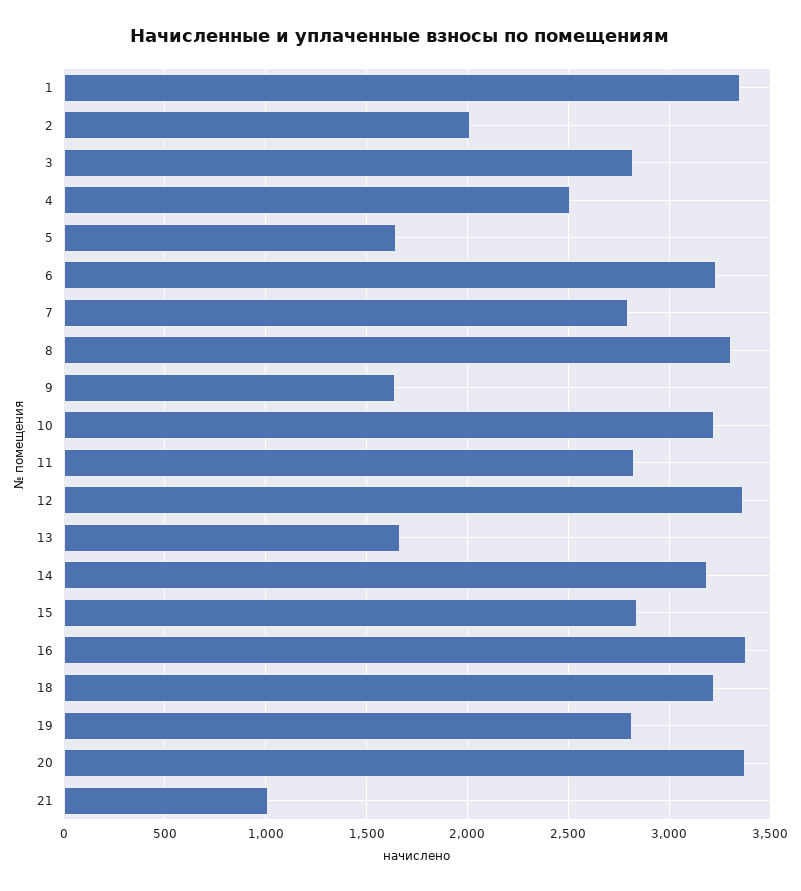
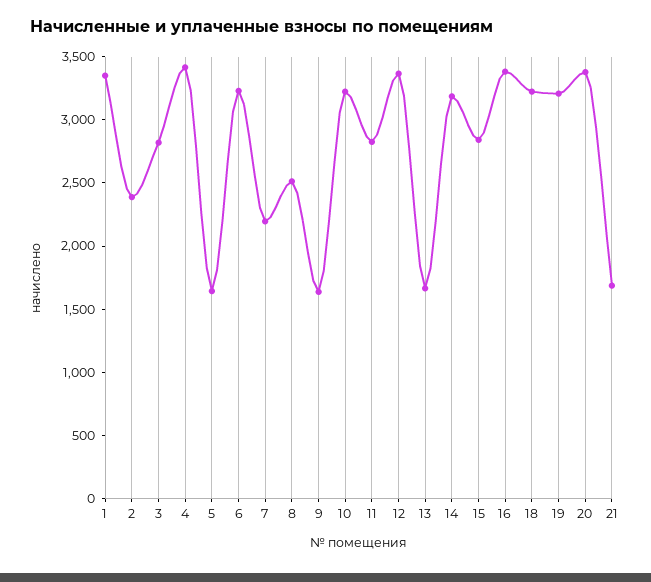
  {
    "1": 3350,
-   "2": 2000,
+   "2": 2400,
    "3": 2800,
-   "4": 2500,
+   "4": 3400,
    "5": 1650,
    "6": 3250,
-   "7": 2800,
+   "7": 2200,
-   "8": 3300,
+   "8": 2500,
    "9": 1650,
    "10": 3200,
    "11": 2800,
    "12": 3350,
    "13": 1650,
    "14": 3200,
    "15": 2850,
    "16": 3400,
    "18": 3200,
-   "19": 2800,
+   "19": 3200,
    "20": 3400,
-   "21": 1000
+   "21": 1700
  }

